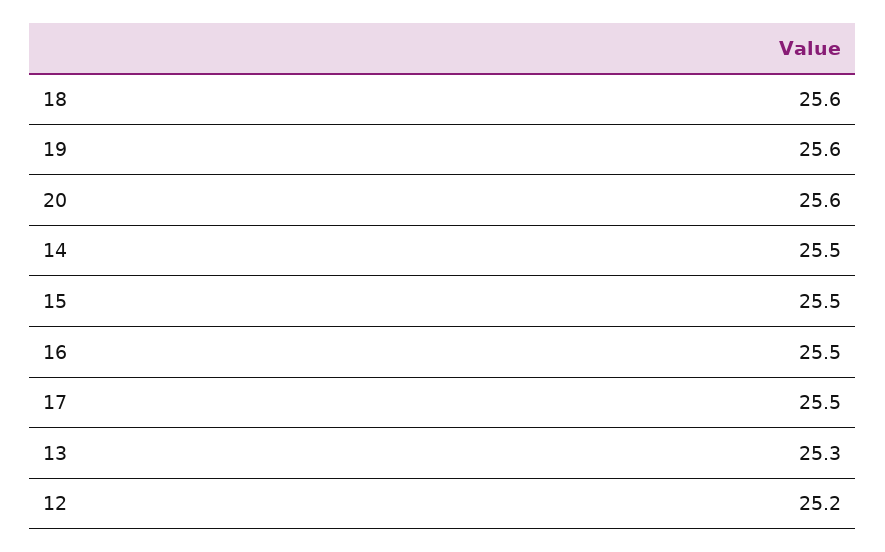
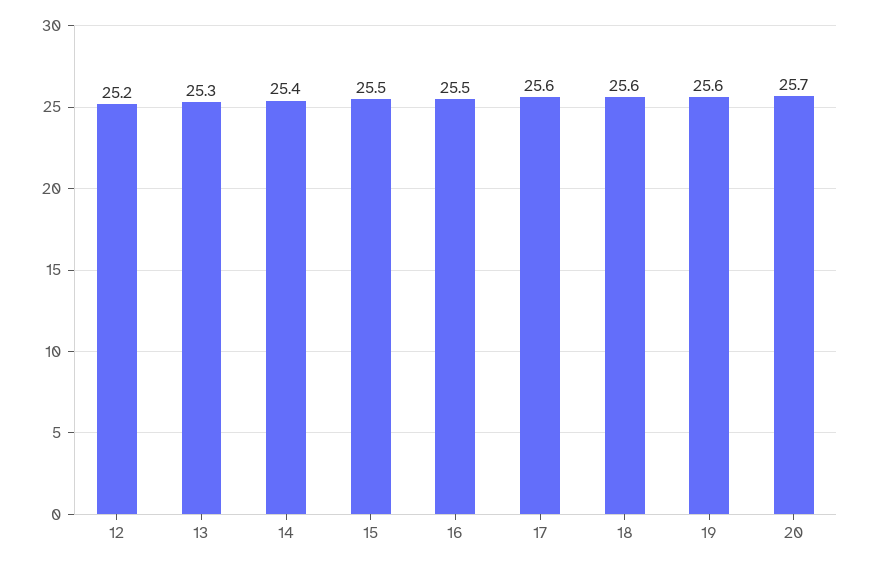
  {
    "18": 25.6,
    "19": 25.6,
-   "20": 25.6,
+   "20": 25.7,
-   "14": 25.5,
+   "14": 25.4,
    "15": 25.5,
    "16": 25.5,
-   "17": 25.5,
+   "17": 25.6,
    "13": 25.3,
    "12": 25.2
  }

